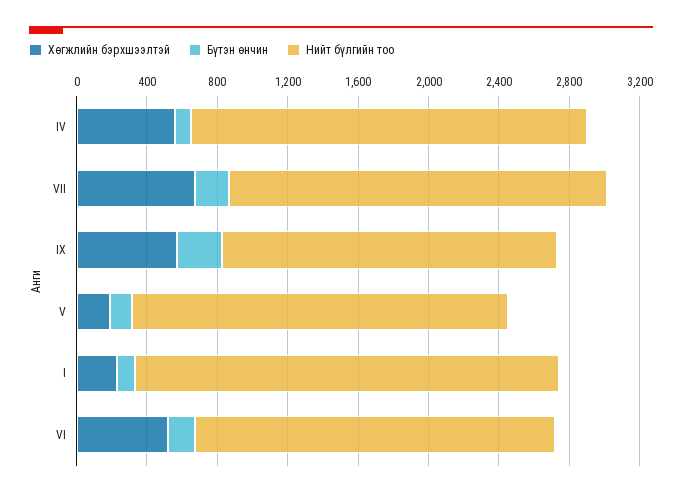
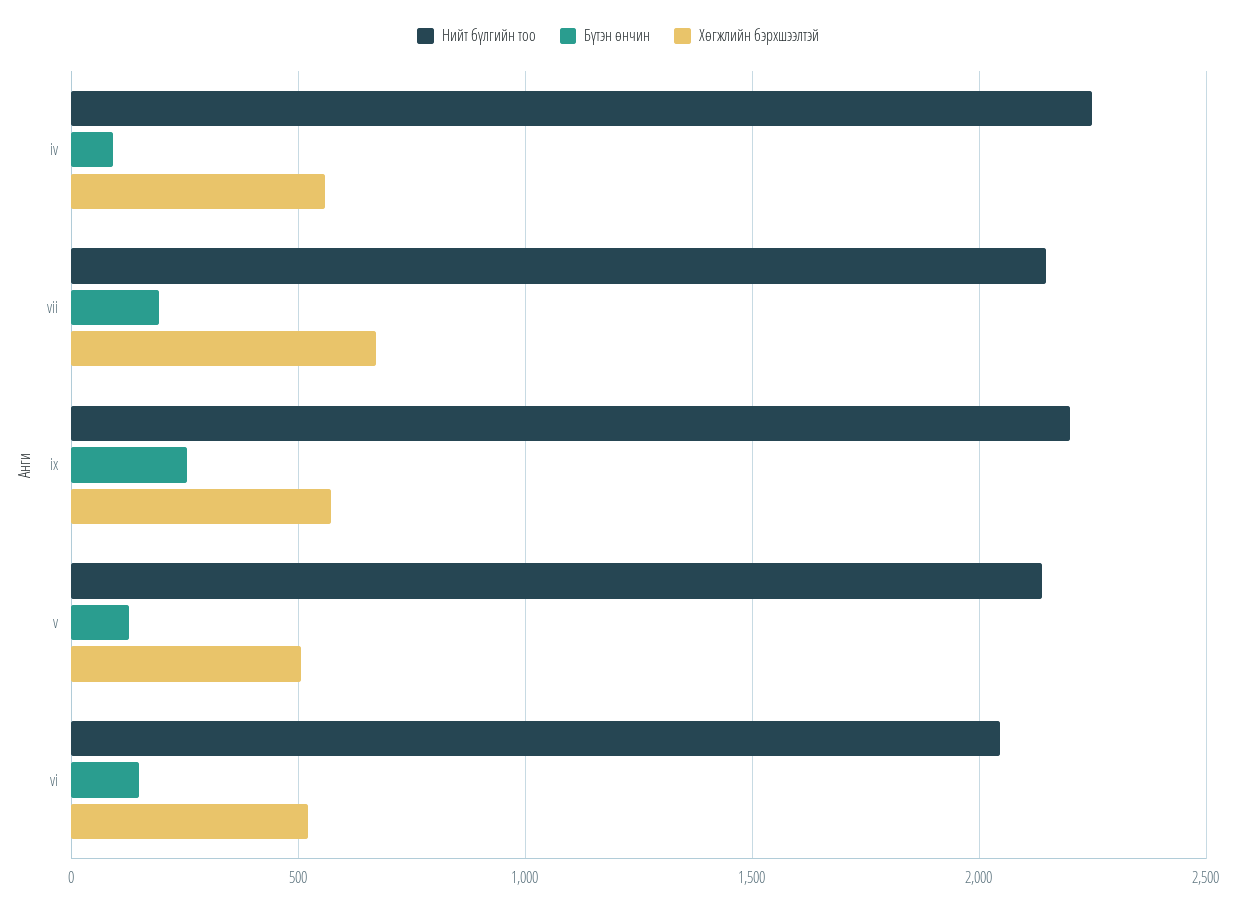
  {
    "Хөгжлийн бэрхшээлтэй": {
      "IV": 550,
      "VII": 650,
      "IX": 550,
-     "V": 200,
+     "V": 500,
-     "I": 200,
      "VI": 500
    },
    "Бүтэн өнчин": {
      "IV": 100,
      "VII": 200,
      "IX": 250,
      "V": 150,
-     "I": 100,
      "VI": 150
    },
    "Нийт бүлгийн тоо": {
      "IV": 2250,
      "VII": 2150,
-     "IX": 1900,
+     "IX": 2200,
      "V": 2150,
-     "I": 2400,
      "VI": 2050
    }
  }

